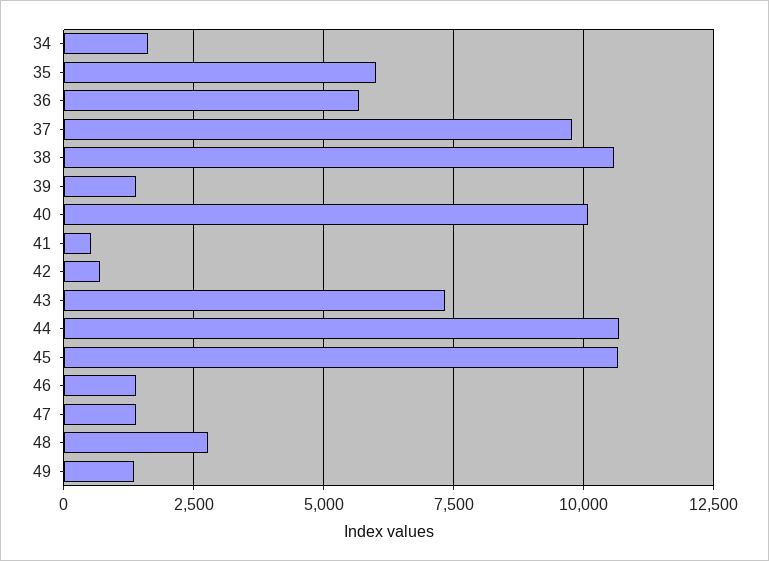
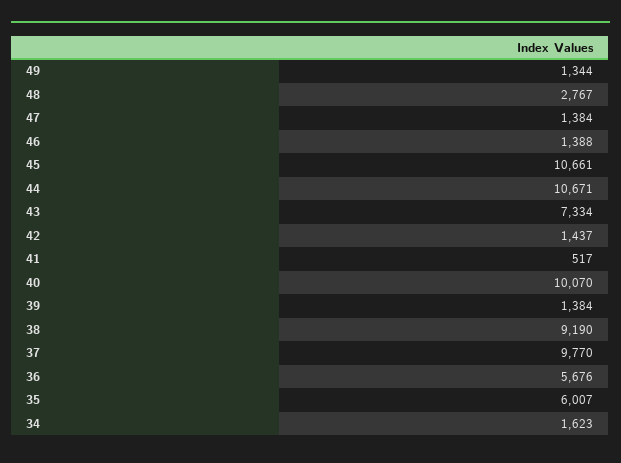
  {
    "34": 1623,
    "35": 6007,
    "36": 5676,
    "37": 9770,
-   "38": 10500,
+   "38": 9190,
    "39": 1384,
    "40": 10070,
    "41": 517,
-   "42": 750,
+   "42": 1437,
    "43": 7334,
    "44": 10671,
    "45": 10661,
    "46": 1388,
    "47": 1384,
    "48": 2767,
    "49": 1344
  }

